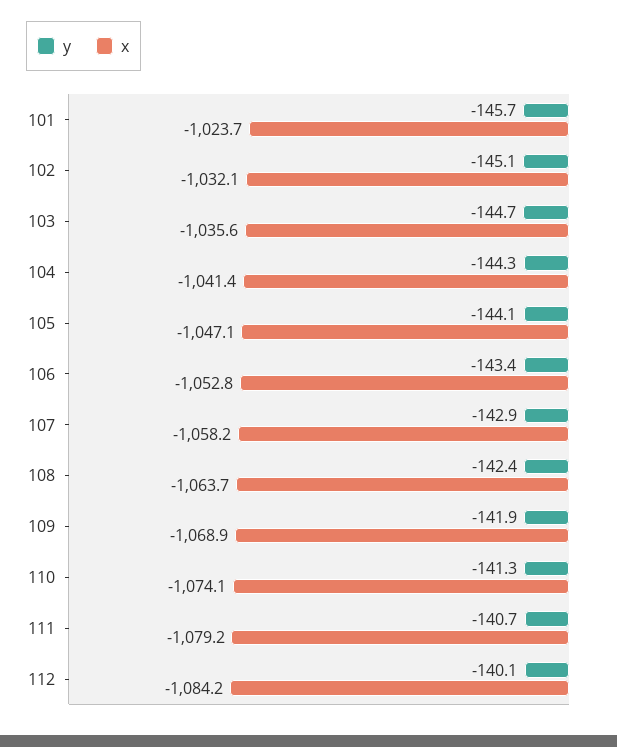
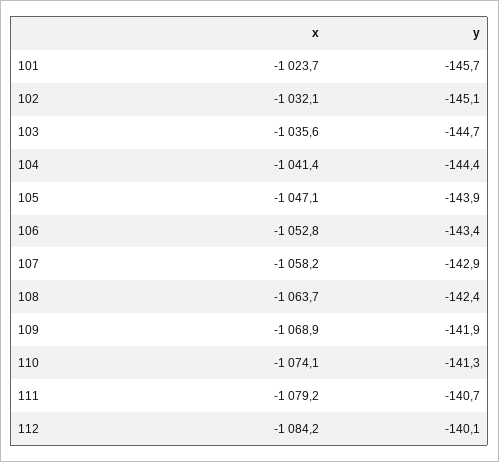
  {
    "y": {
      "101": -145.7,
      "102": -145.1,
      "103": -144.7,
-     "104": -144.3,
+     "104": -144.4,
-     "105": -144.1,
+     "105": -143.9,
      "106": -143.4,
      "107": -142.9,
      "108": -142.4,
      "109": -141.9,
      "110": -141.3,
      "111": -140.7,
      "112": -140.1
    },
    "x": {
      "101": -1023.7,
      "102": -1032.1,
      "103": -1035.6,
      "104": -1041.4,
      "105": -1047.1,
      "106": -1052.8,
      "107": -1058.2,
      "108": -1063.7,
      "109": -1068.9,
      "110": -1074.1,
      "111": -1079.2,
      "112": -1084.2
    }
  }

